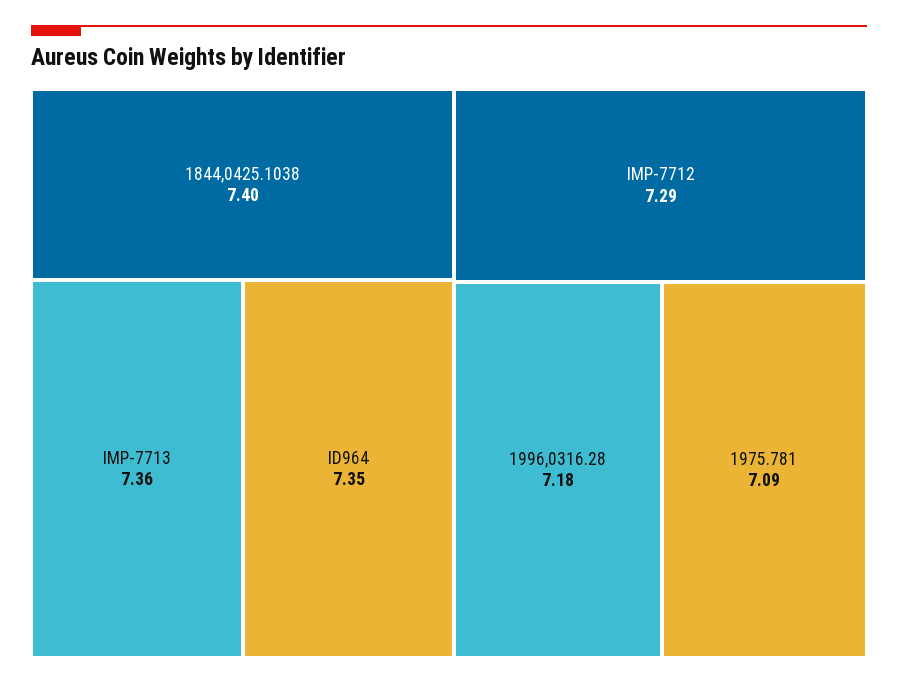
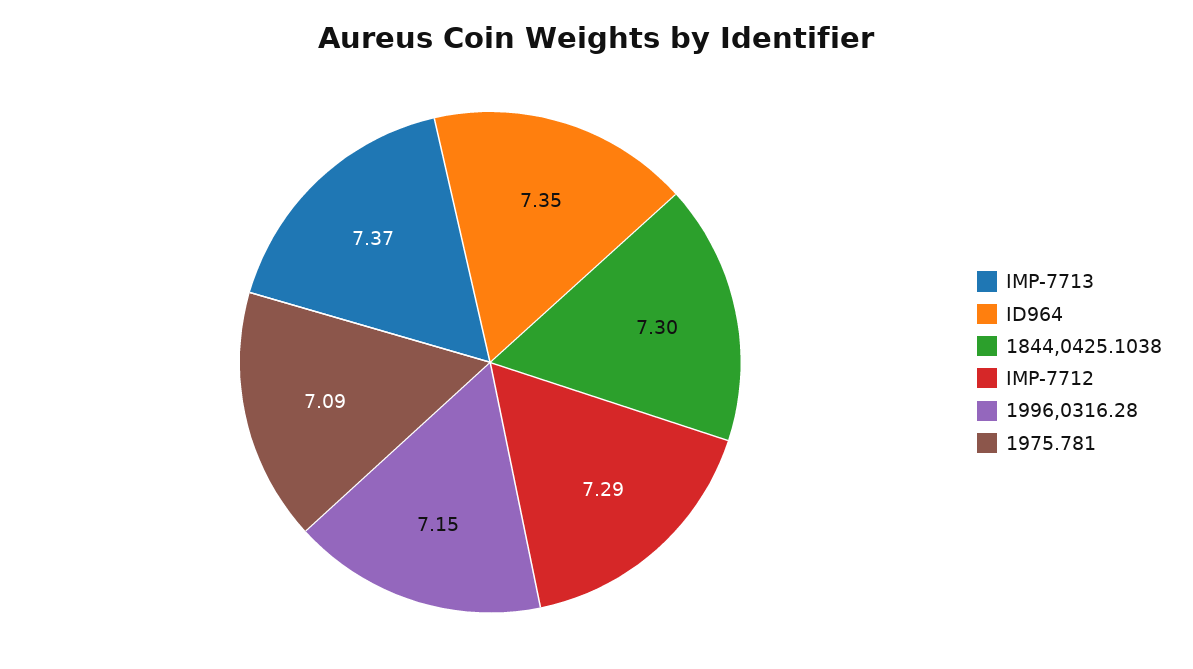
  {
-   "1844,0425.1038": 7.4,
+   "1844,0425.1038": 7.3,
-   "IMP-7713": 7.36,
+   "IMP-7713": 7.37,
    "ID964": 7.35,
    "IMP-7712": 7.29,
-   "1996,0316.28": 7.18,
+   "1996,0316.28": 7.15,
    "1975.781": 7.09
  }

